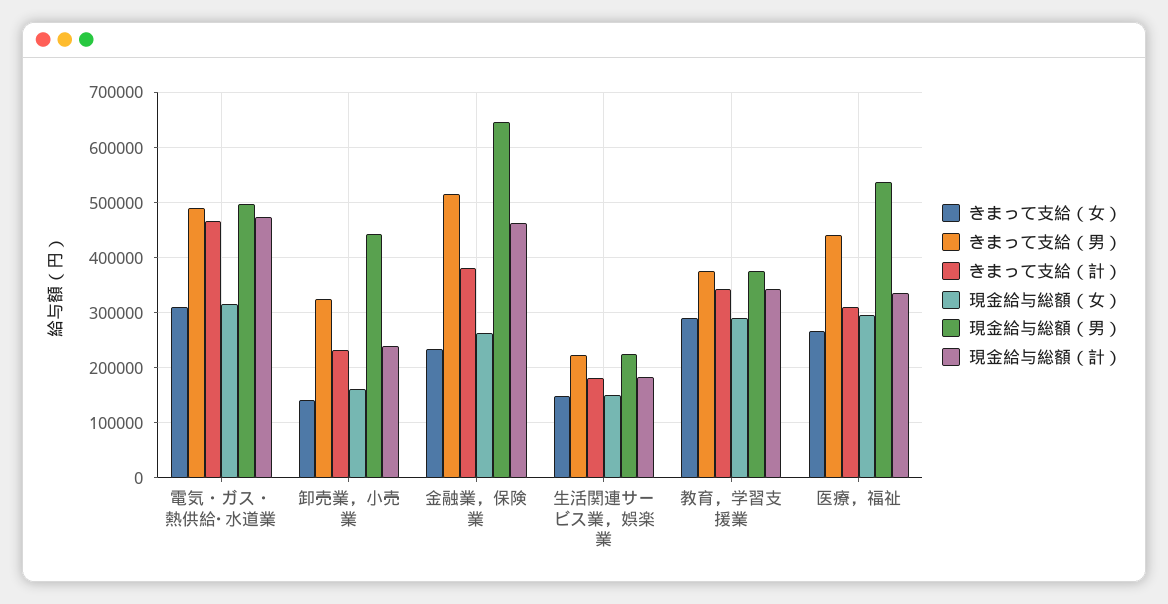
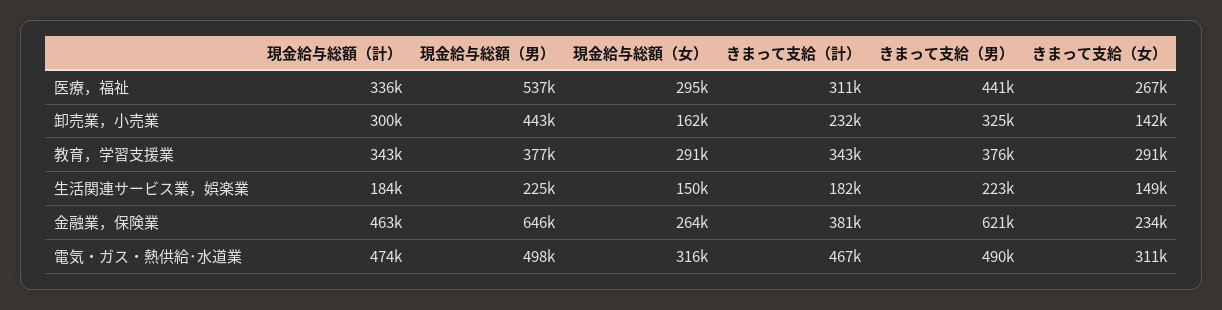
  {
    "きまって支給（女）": {
      "電気・ガス・熱供給･水道業": 311000,
      "卸売業，小売業": 142000,
      "金融業，保険業": 234000,
      "生活関連サービス業，娯楽業": 149000,
      "教育，学習支援業": 291000,
      "医療，福祉": 267000
    },
    "きまって支給（男）": {
      "電気・ガス・熱供給･水道業": 490000,
      "卸売業，小売業": 325000,
-     "金融業，保険業": 520000,
+     "金融業，保険業": 621000,
      "生活関連サービス業，娯楽業": 223000,
      "教育，学習支援業": 376000,
      "医療，福祉": 441000
    },
    "きまって支給（計）": {
      "電気・ガス・熱供給･水道業": 467000,
      "卸売業，小売業": 232000,
      "金融業，保険業": 381000,
      "生活関連サービス業，娯楽業": 182000,
      "教育，学習支援業": 343000,
      "医療，福祉": 311000
    },
    "現金給与総額（女）": {
      "電気・ガス・熱供給･水道業": 316000,
      "卸売業，小売業": 162000,
      "金融業，保険業": 264000,
      "生活関連サービス業，娯楽業": 150000,
      "教育，学習支援業": 291000,
      "医療，福祉": 295000
    },
    "現金給与総額（男）": {
      "電気・ガス・熱供給･水道業": 498000,
      "卸売業，小売業": 443000,
      "金融業，保険業": 646000,
      "生活関連サービス業，娯楽業": 225000,
      "教育，学習支援業": 377000,
      "医療，福祉": 537000
    },
    "現金給与総額（計）": {
      "電気・ガス・熱供給･水道業": 474000,
-     "卸売業，小売業": 240000,
+     "卸売業，小売業": 300000,
      "金融業，保険業": 463000,
      "生活関連サービス業，娯楽業": 184000,
      "教育，学習支援業": 343000,
      "医療，福祉": 336000
    }
  }

